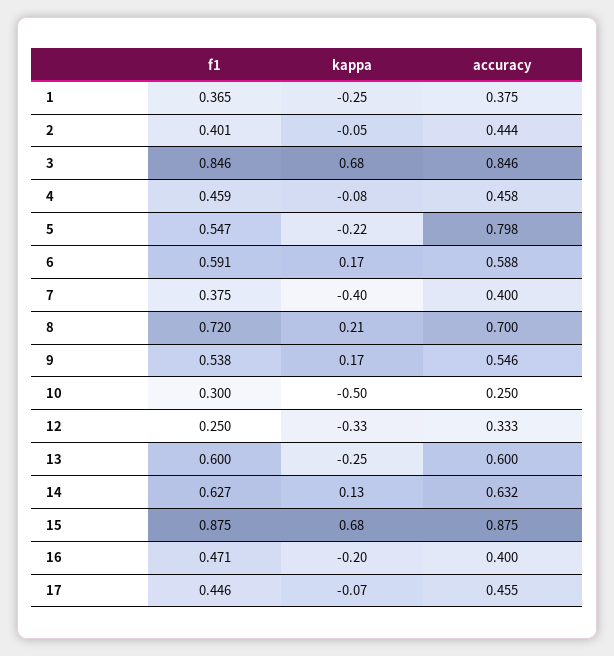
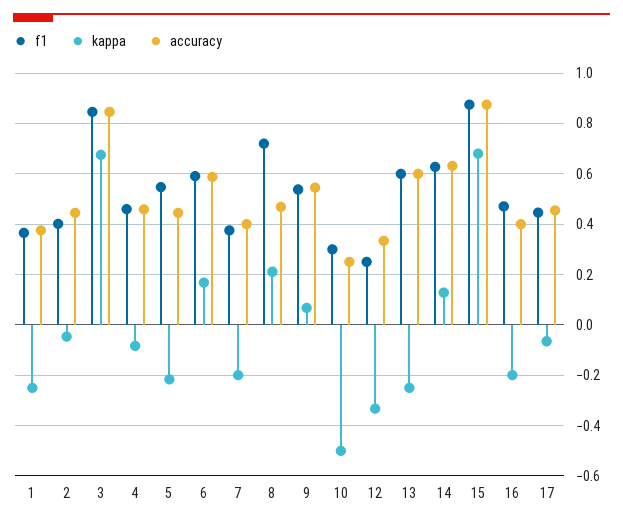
  {
    "f1": {
      "1": 0.365,
      "2": 0.401,
      "3": 0.846,
      "4": 0.459,
      "5": 0.547,
      "6": 0.591,
      "7": 0.375,
      "8": 0.72,
      "9": 0.538,
      "10": 0.3,
      "12": 0.25,
      "13": 0.6,
      "14": 0.627,
      "15": 0.875,
      "16": 0.471,
      "17": 0.446
    },
    "kappa": {
      "1": -0.25,
      "2": -0.05,
      "3": 0.68,
      "4": -0.08,
      "5": -0.22,
      "6": 0.17,
-     "7": -0.4,
+     "7": -0.2,
      "8": 0.21,
-     "9": 0.17,
+     "9": 0.075,
      "10": -0.5,
      "12": -0.33,
      "13": -0.25,
      "14": 0.13,
      "15": 0.68,
      "16": -0.2,
      "17": -0.07
    },
    "accuracy": {
      "1": 0.375,
      "2": 0.444,
      "3": 0.846,
      "4": 0.458,
-     "5": 0.798,
+     "5": 0.45,
      "6": 0.588,
      "7": 0.4,
-     "8": 0.7,
+     "8": 0.475,
      "9": 0.546,
      "10": 0.25,
      "12": 0.333,
      "13": 0.6,
      "14": 0.632,
      "15": 0.875,
      "16": 0.4,
      "17": 0.455
    }
  }

